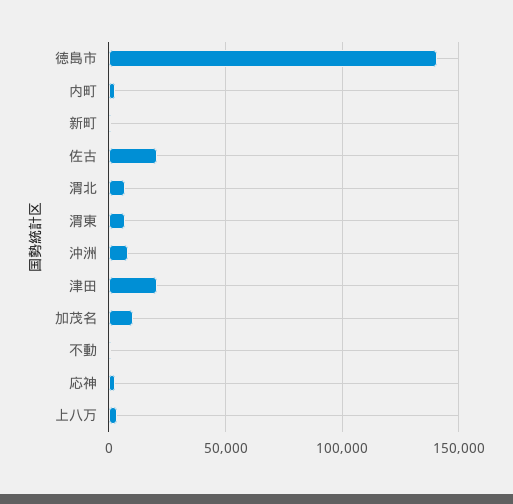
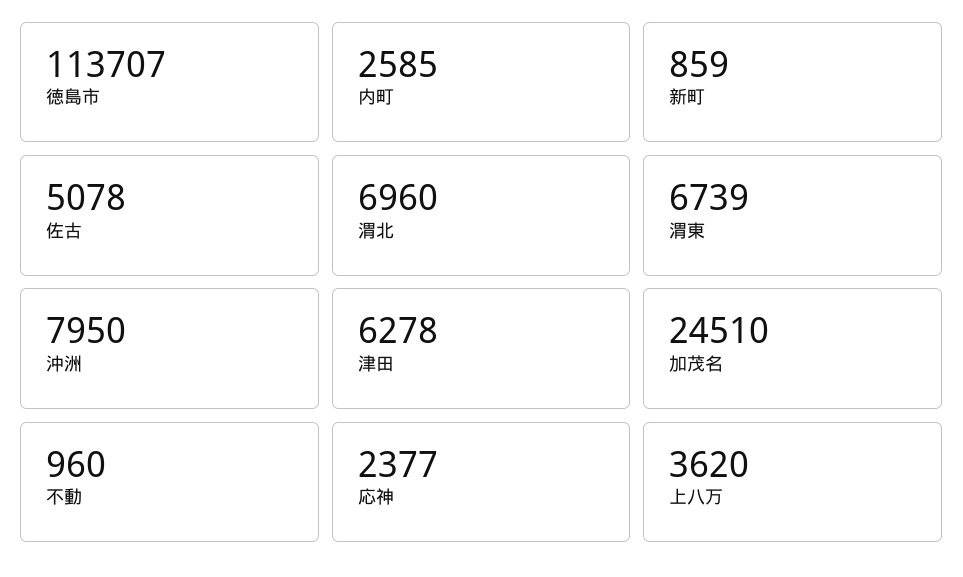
  {
-   "徳島市": 140000,
+   "徳島市": 113707,
    "内町": 2585,
    "新町": 859,
-   "佐古": 20000,
+   "佐古": 5078,
    "渭北": 6960,
    "渭東": 6739,
    "沖洲": 7950,
-   "津田": 20000,
+   "津田": 6278,
-   "加茂名": 10000,
+   "加茂名": 24510,
    "不動": 960,
    "応神": 2377,
    "上八万": 3620
  }

